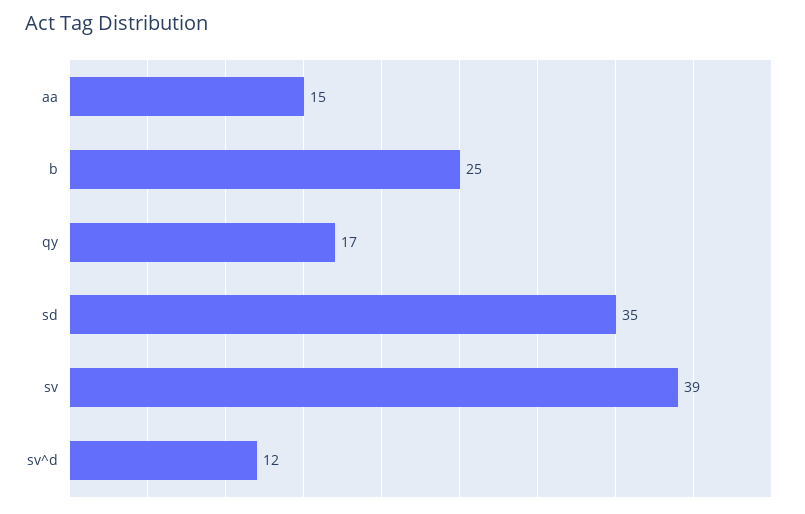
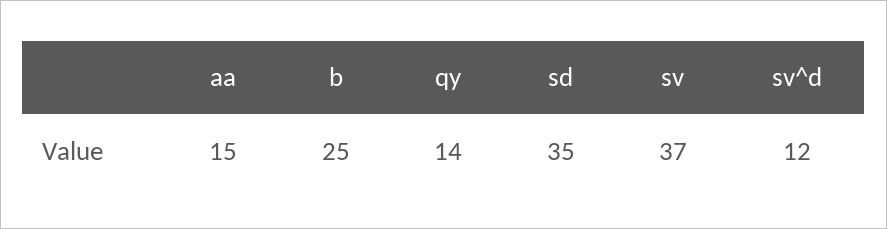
  {
    "aa": 15,
    "b": 25,
-   "qy": 17,
+   "qy": 14,
    "sd": 35,
-   "sv": 39,
+   "sv": 37,
    "sv^d": 12
  }

